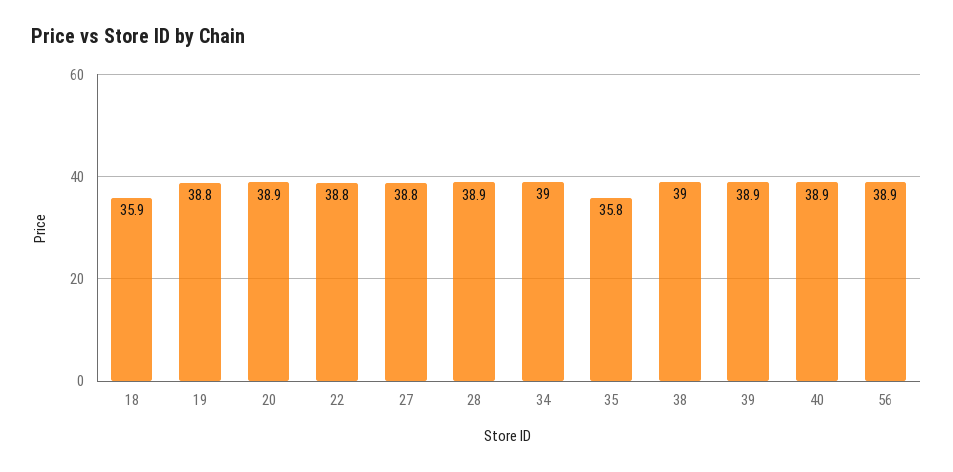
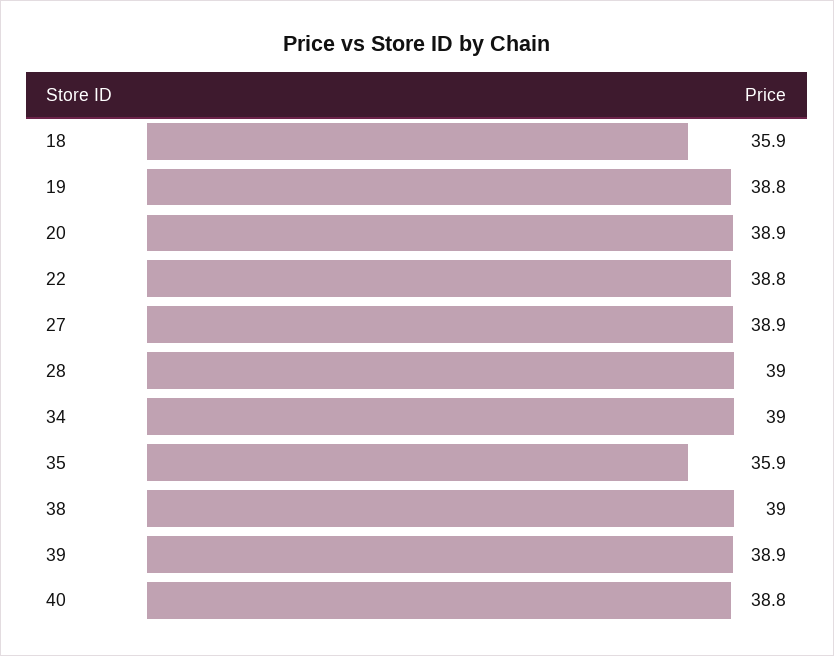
  {
    "18": 35.9,
    "19": 38.8,
    "20": 38.9,
    "22": 38.8,
-   "27": 38.8,
+   "27": 38.9,
-   "28": 38.9,
+   "28": 39,
    "34": 39,
-   "35": 35.8,
+   "35": 35.9,
    "38": 39,
    "39": 38.9,
-   "40": 38.9,
+   "40": 38.8
-   "56": 38.9
  }

